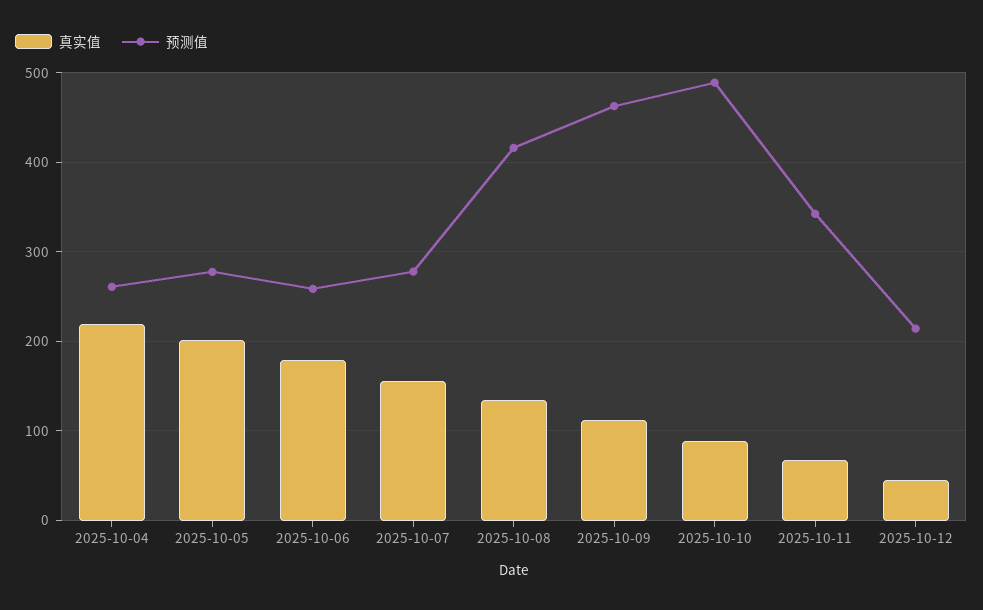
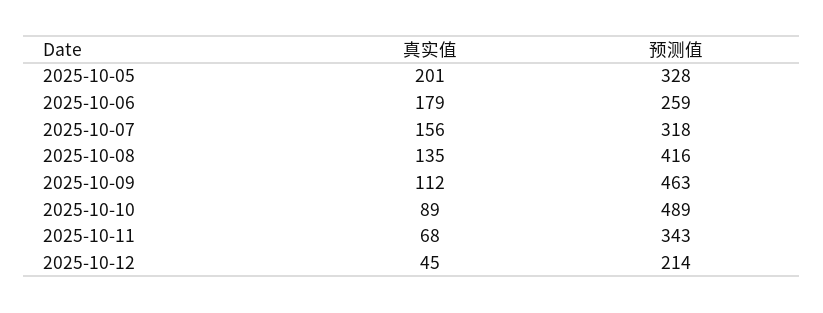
  {
    "真实值": {
-     "2025-10-04": 220,
      "2025-10-05": 201,
      "2025-10-06": 179,
      "2025-10-07": 156,
      "2025-10-08": 135,
      "2025-10-09": 112,
      "2025-10-10": 89,
      "2025-10-11": 68,
      "2025-10-12": 45
    },
    "预测值": {
-     "2025-10-04": 260,
-     "2025-10-05": 280,
+     "2025-10-05": 328,
      "2025-10-06": 259,
-     "2025-10-07": 280,
+     "2025-10-07": 318,
      "2025-10-08": 416,
      "2025-10-09": 463,
      "2025-10-10": 489,
      "2025-10-11": 343,
      "2025-10-12": 214
    }
  }

